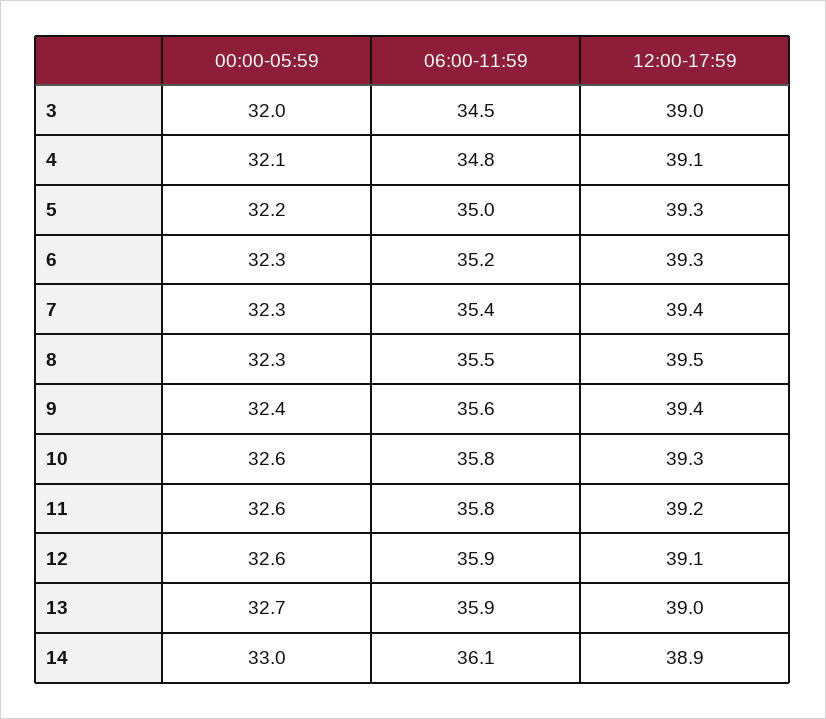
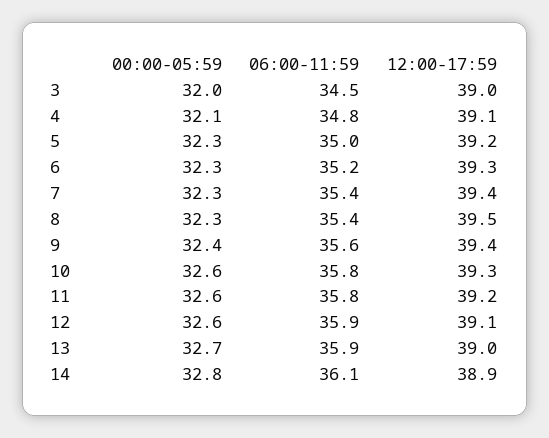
  {
    "00:00-05:59": {
      "3": 32,
      "4": 32.1,
-     "5": 32.2,
+     "5": 32.3,
      "6": 32.3,
      "7": 32.3,
      "8": 32.3,
      "9": 32.4,
      "10": 32.6,
      "11": 32.6,
      "12": 32.6,
      "13": 32.7,
-     "14": 33
+     "14": 32.8
    },
    "06:00-11:59": {
      "3": 34.5,
      "4": 34.8,
      "5": 35,
      "6": 35.2,
      "7": 35.4,
-     "8": 35.5,
+     "8": 35.4,
      "9": 35.6,
      "10": 35.8,
      "11": 35.8,
      "12": 35.9,
      "13": 35.9,
      "14": 36.1
    },
    "12:00-17:59": {
      "3": 39,
      "4": 39.1,
-     "5": 39.3,
+     "5": 39.2,
      "6": 39.3,
      "7": 39.4,
      "8": 39.5,
      "9": 39.4,
      "10": 39.3,
      "11": 39.2,
      "12": 39.1,
      "13": 39,
      "14": 38.9
    }
  }

